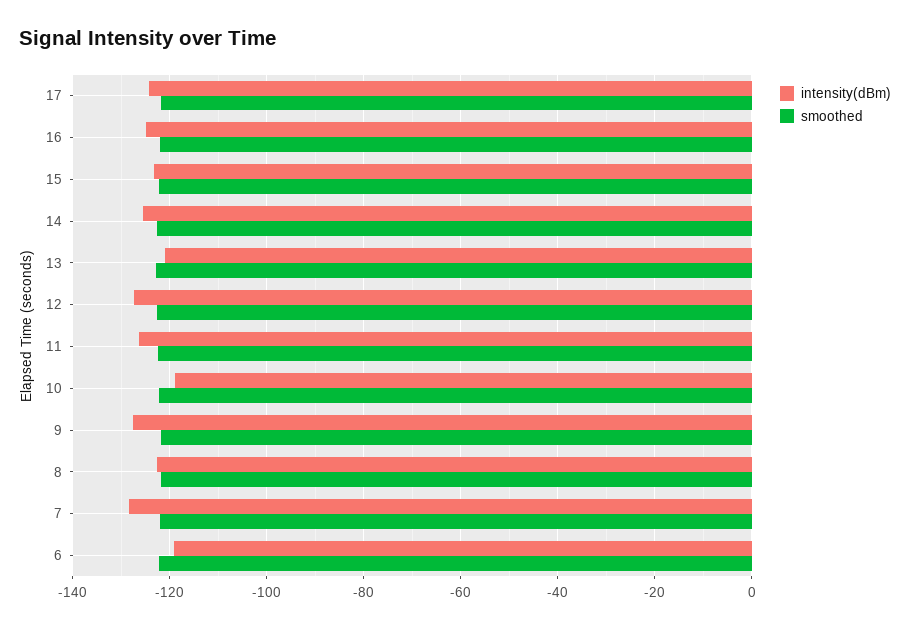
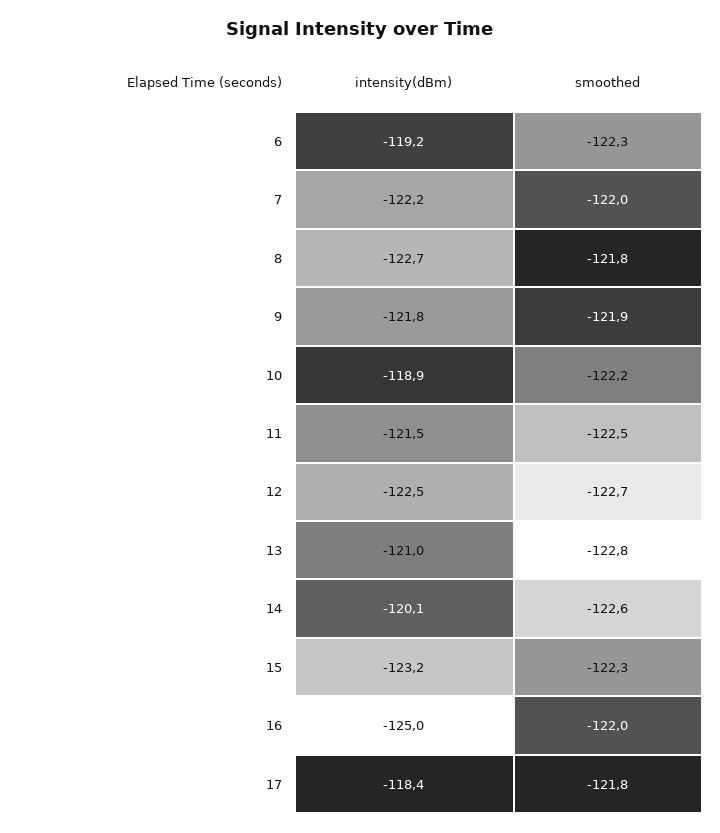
  {
    "intensity(dBm)": {
-     "17": -124,
+     "17": -118.4,
      "16": -125,
      "15": -123.2,
-     "14": -126,
+     "14": -120.1,
      "13": -121,
-     "12": -128,
+     "12": -122.5,
-     "11": -126,
+     "11": -121.5,
      "10": -118.9,
-     "9": -128,
+     "9": -121.8,
      "8": -122.7,
-     "7": -128,
+     "7": -122.2,
      "6": -119.2
    },
    "smoothed": {
      "17": -121.8,
      "16": -122,
      "15": -122.3,
      "14": -122.6,
      "13": -122.8,
      "12": -122.7,
      "11": -122.5,
      "10": -122.2,
      "9": -121.9,
      "8": -121.8,
      "7": -122,
      "6": -122.3
    }
  }

